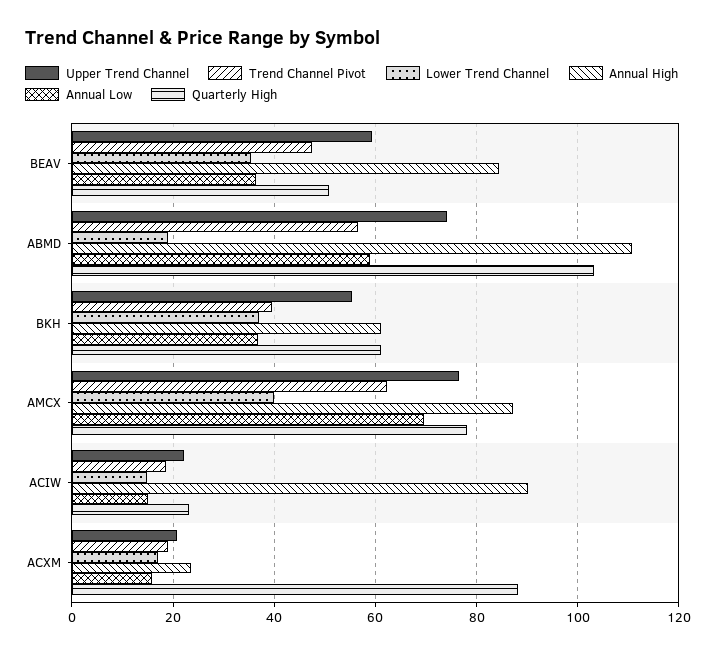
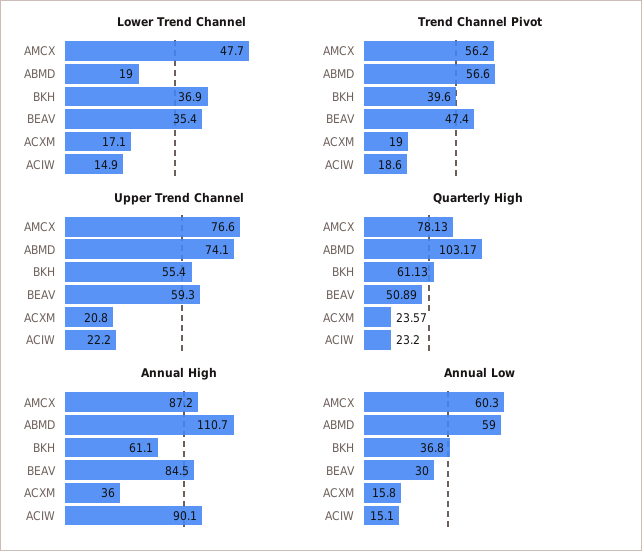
  {
    "Upper Trend Channel": {
      "BEAV": 59.3,
      "ABMD": 74.1,
      "BKH": 55.4,
      "AMCX": 76.6,
      "ACIW": 22.2,
      "ACXM": 20.8
    },
    "Trend Channel Pivot": {
      "BEAV": 47.4,
      "ABMD": 56.6,
      "BKH": 39.6,
-     "AMCX": 62,
+     "AMCX": 56.2,
      "ACIW": 18.6,
      "ACXM": 19
    },
    "Lower Trend Channel": {
      "BEAV": 35.4,
      "ABMD": 19,
      "BKH": 36.9,
-     "AMCX": 40,
+     "AMCX": 47.7,
      "ACIW": 14.9,
      "ACXM": 17.1
    },
    "Annual High": {
      "BEAV": 84.5,
      "ABMD": 110.7,
      "BKH": 61.1,
      "AMCX": 87.2,
      "ACIW": 90.1,
-     "ACXM": 24
+     "ACXM": 36
    },
    "Annual Low": {
-     "BEAV": 36,
+     "BEAV": 30,
      "ABMD": 59,
      "BKH": 36.8,
-     "AMCX": 70,
+     "AMCX": 60.3,
      "ACIW": 15.1,
      "ACXM": 15.8
    },
    "Quarterly High": {
      "BEAV": 50.89,
      "ABMD": 103.17,
      "BKH": 61.13,
      "AMCX": 78.13,
      "ACIW": 23.2,
-     "ACXM": 88
+     "ACXM": 23.57
    }
  }

